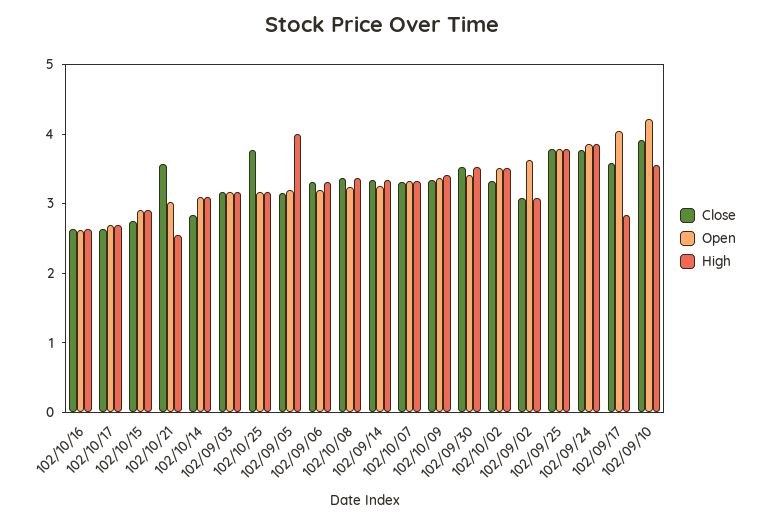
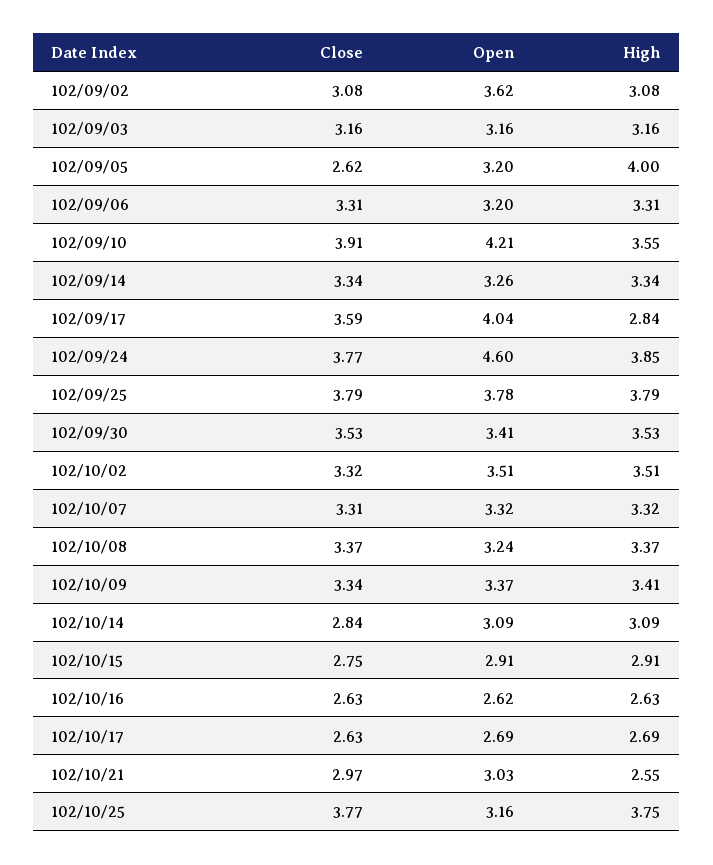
  {
    "Close": {
      "102/10/16": 2.63,
      "102/10/17": 2.63,
      "102/10/15": 2.75,
-     "102/10/21": 3.6,
+     "102/10/21": 2.97,
      "102/10/14": 2.84,
      "102/09/03": 3.16,
      "102/10/25": 3.77,
-     "102/09/05": 3.2,
+     "102/09/05": 2.62,
      "102/09/06": 3.31,
      "102/10/08": 3.37,
      "102/09/14": 3.34,
      "102/10/07": 3.31,
      "102/10/09": 3.34,
      "102/09/30": 3.53,
      "102/10/02": 3.32,
      "102/09/02": 3.08,
      "102/09/25": 3.79,
      "102/09/24": 3.77,
      "102/09/17": 3.59,
      "102/09/10": 3.91
    },
    "Open": {
      "102/10/16": 2.62,
      "102/10/17": 2.69,
      "102/10/15": 2.91,
      "102/10/21": 3.03,
      "102/10/14": 3.09,
      "102/09/03": 3.16,
      "102/10/25": 3.16,
      "102/09/05": 3.2,
      "102/09/06": 3.2,
      "102/10/08": 3.24,
      "102/09/14": 3.26,
      "102/10/07": 3.32,
      "102/10/09": 3.37,
      "102/09/30": 3.41,
      "102/10/02": 3.51,
      "102/09/02": 3.62,
      "102/09/25": 3.78,
-     "102/09/24": 3.8,
+     "102/09/24": 4.6,
      "102/09/17": 4.04,
      "102/09/10": 4.21
    },
    "High": {
      "102/10/16": 2.63,
      "102/10/17": 2.69,
      "102/10/15": 2.91,
      "102/10/21": 2.55,
      "102/10/14": 3.09,
      "102/09/03": 3.16,
-     "102/10/25": 3.2,
+     "102/10/25": 3.75,
      "102/09/05": 4,
      "102/09/06": 3.31,
      "102/10/08": 3.37,
      "102/09/14": 3.34,
      "102/10/07": 3.32,
      "102/10/09": 3.41,
      "102/09/30": 3.53,
      "102/10/02": 3.51,
      "102/09/02": 3.08,
      "102/09/25": 3.79,
      "102/09/24": 3.85,
      "102/09/17": 2.84,
      "102/09/10": 3.55
    }
  }

